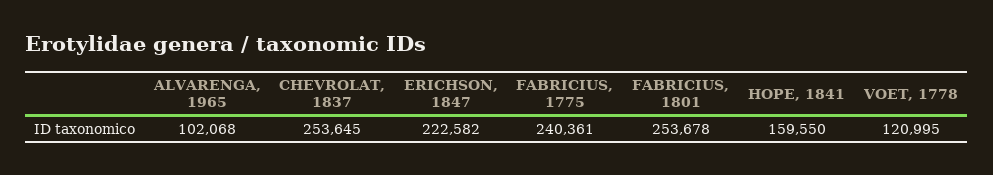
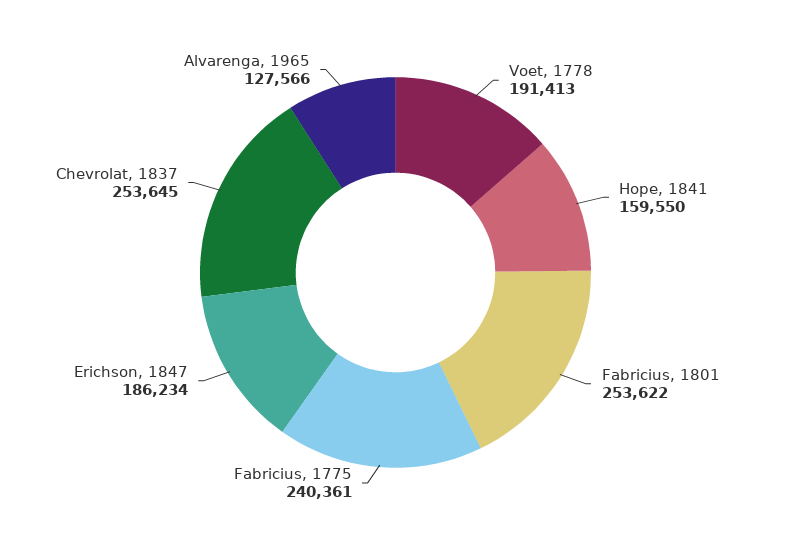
  {
-   "ALVARENGA, 1965": 102068,
+   "ALVARENGA, 1965": 127566,
    "CHEVROLAT, 1837": 253645,
-   "ERICHSON, 1847": 222582,
+   "ERICHSON, 1847": 186234,
    "FABRICIUS, 1775": 240361,
-   "FABRICIUS, 1801": 253678,
+   "FABRICIUS, 1801": 253622,
    "HOPE, 1841": 159550,
-   "VOET, 1778": 120995
+   "VOET, 1778": 191413
  }

